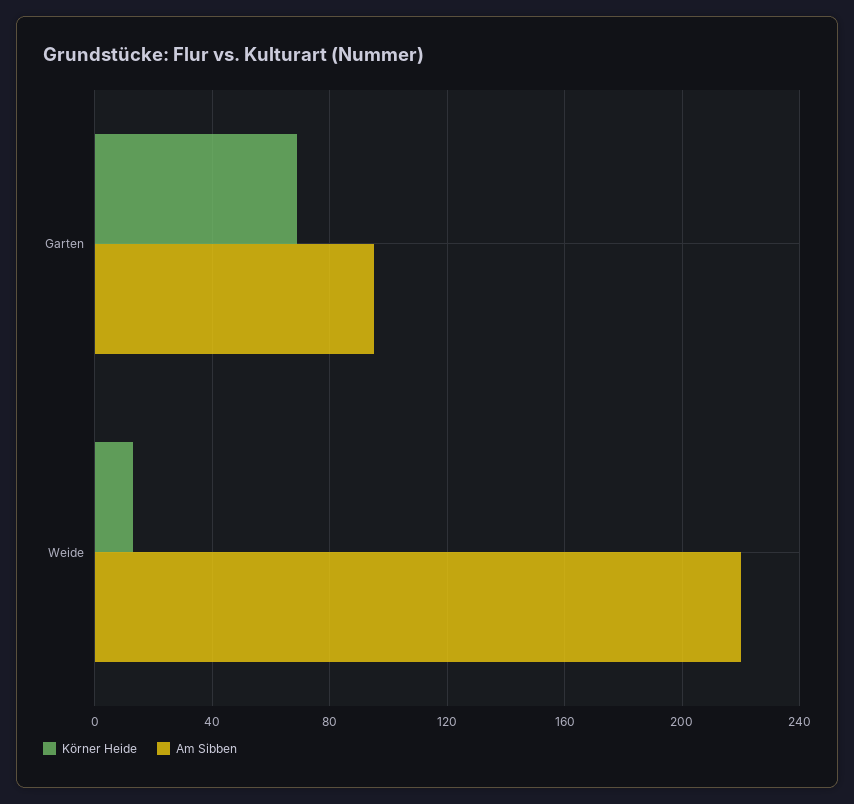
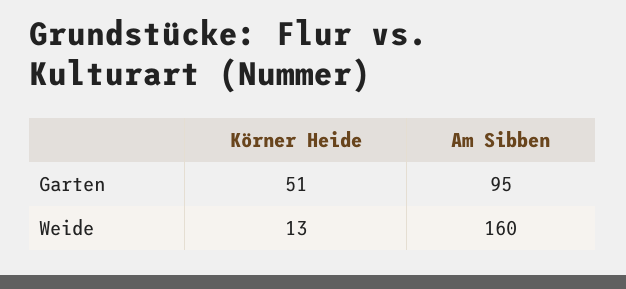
  {
    "Körner Heide": {
-     "Garten": 70,
+     "Garten": 51,
      "Weide": 13
    },
    "Am Sibben": {
      "Garten": 95,
-     "Weide": 220
+     "Weide": 160
    }
  }

